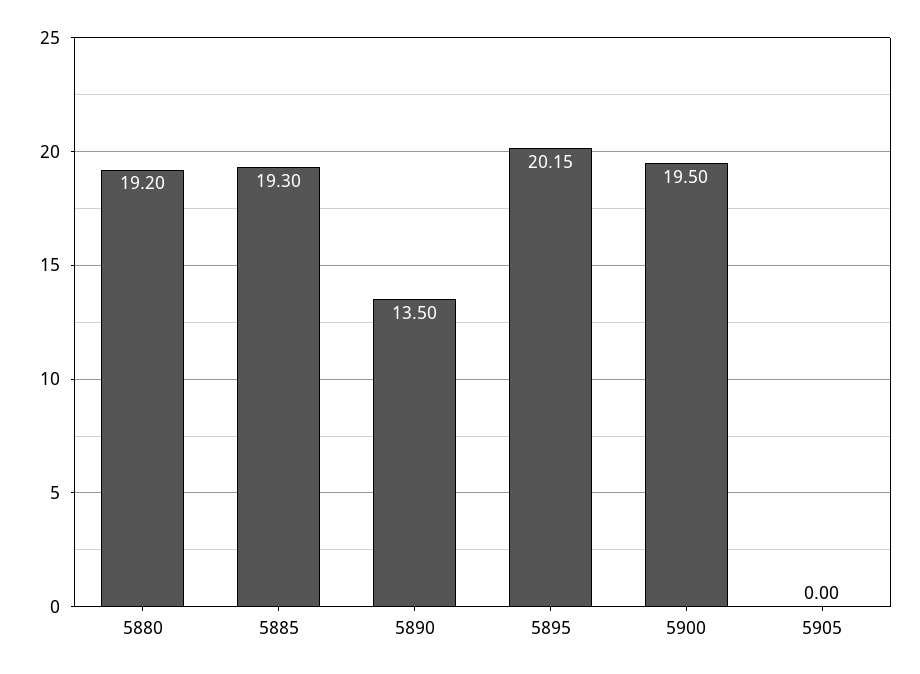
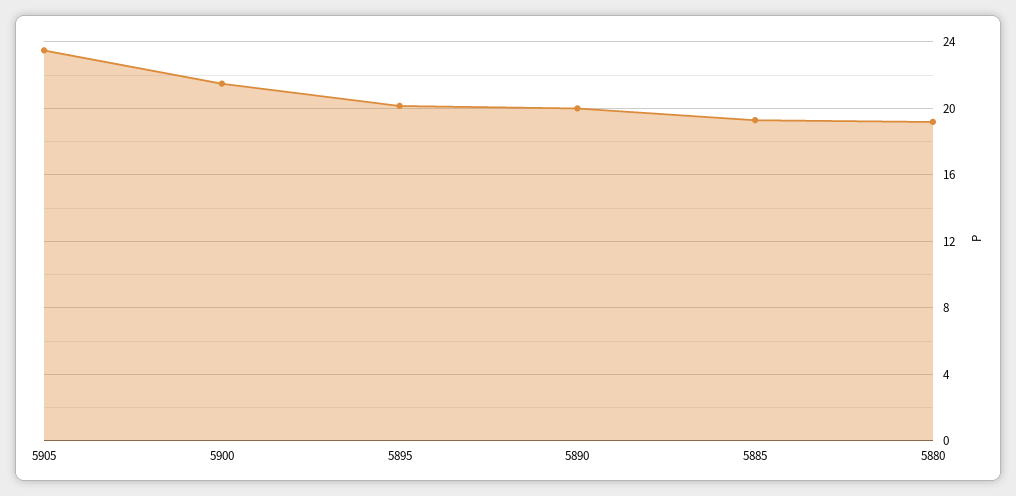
  {
    "5880": 19.2,
    "5885": 19.3,
-   "5890": 13.5,
+   "5890": 20,
    "5895": 20.15,
-   "5900": 19.5,
+   "5900": 21.5,
-   "5905": 0
+   "5905": 23.5
  }

